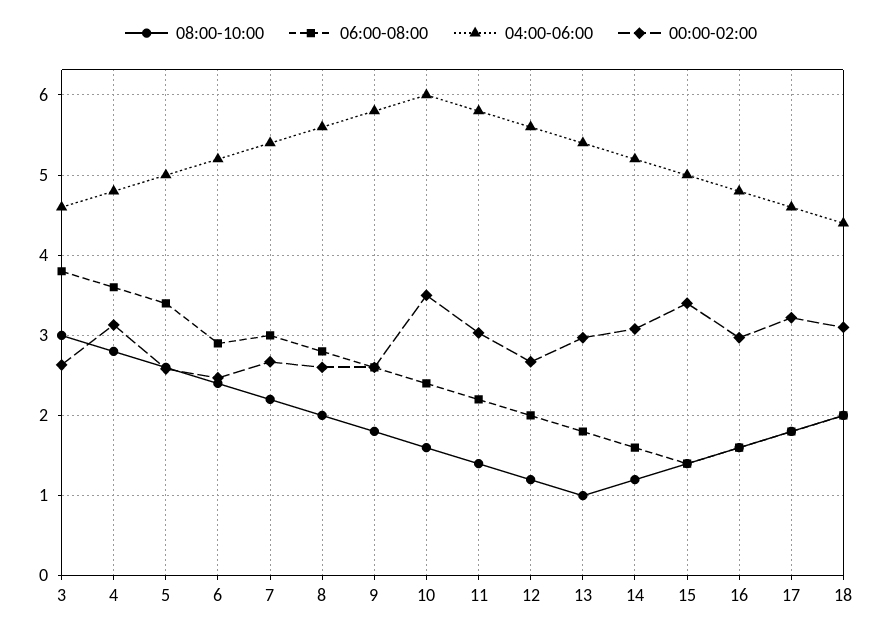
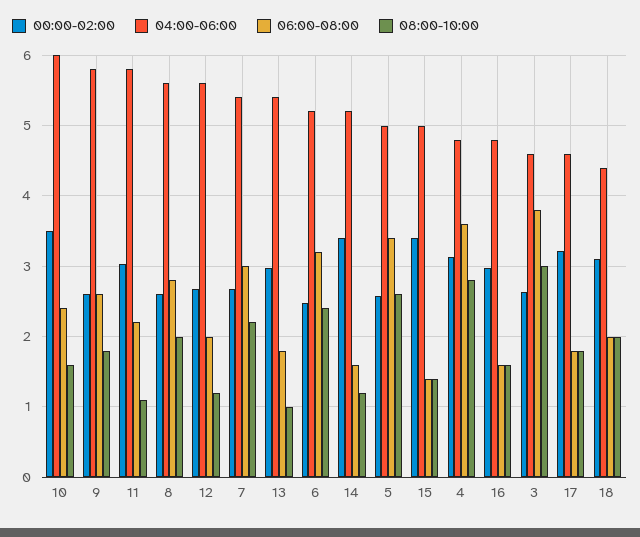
  {
    "08:00-10:00": {
      "3": 3,
      "4": 2.8,
      "5": 2.6,
      "6": 2.4,
      "7": 2.2,
      "8": 2,
      "9": 1.8,
      "10": 1.6,
-     "11": 1.4,
+     "11": 1.1,
      "12": 1.2,
      "13": 1,
      "14": 1.2,
      "15": 1.4,
      "16": 1.6,
      "17": 1.8,
      "18": 2
    },
    "06:00-08:00": {
      "3": 3.8,
      "4": 3.6,
      "5": 3.4,
-     "6": 2.9,
+     "6": 3.2,
      "7": 3,
      "8": 2.8,
      "9": 2.6,
      "10": 2.4,
      "11": 2.2,
      "12": 2,
      "13": 1.8,
      "14": 1.6,
      "15": 1.4,
      "16": 1.6,
      "17": 1.8,
      "18": 2
    },
    "04:00-06:00": {
      "3": 4.6,
      "4": 4.8,
      "5": 5,
      "6": 5.2,
      "7": 5.4,
      "8": 5.6,
      "9": 5.8,
      "10": 6,
      "11": 5.8,
      "12": 5.6,
      "13": 5.4,
      "14": 5.2,
      "15": 5,
      "16": 4.8,
      "17": 4.6,
      "18": 4.4
    },
    "00:00-02:00": {
      "3": 2.6,
      "4": 3.1,
      "5": 2.6,
      "6": 2.5,
      "7": 2.7,
      "8": 2.6,
      "9": 2.6,
      "10": 3.5,
      "11": 3,
      "12": 2.7,
      "13": 3,
-     "14": 3.1,
+     "14": 3.4,
      "15": 3.4,
      "16": 3,
      "17": 3.2,
      "18": 3.1
    }
  }

